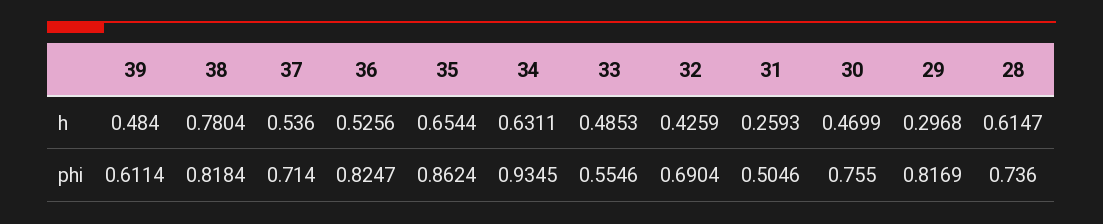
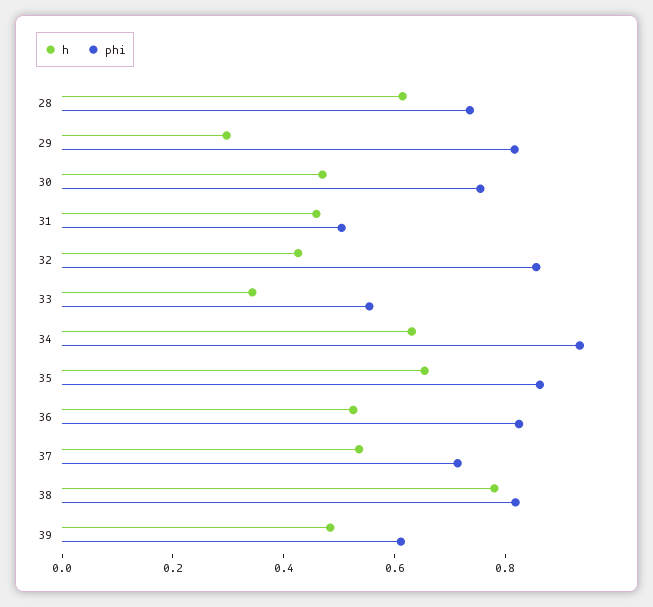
  {
    "h": {
      "39": 0.484,
      "38": 0.7804,
      "37": 0.536,
      "36": 0.5256,
      "35": 0.6544,
      "34": 0.6311,
-     "33": 0.4853,
+     "33": 0.35,
      "32": 0.4259,
-     "31": 0.2593,
+     "31": 0.45,
      "30": 0.4699,
      "29": 0.2968,
      "28": 0.6147
    },
    "phi": {
      "39": 0.6114,
      "38": 0.8184,
      "37": 0.714,
      "36": 0.8247,
      "35": 0.8624,
      "34": 0.9345,
      "33": 0.5546,
-     "32": 0.6904,
+     "32": 0.85,
      "31": 0.5046,
      "30": 0.755,
      "29": 0.8169,
      "28": 0.736
    }
  }

